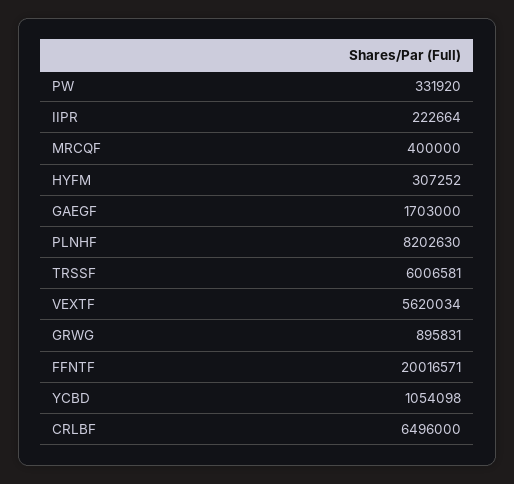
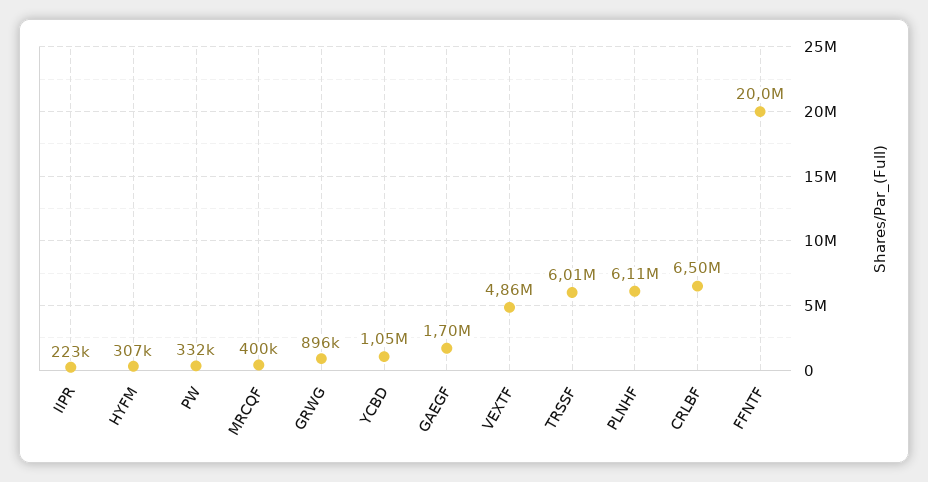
  {
    "PW": 331920,
    "IIPR": 222664,
    "MRCQF": 400000,
    "HYFM": 307252,
    "GAEGF": 1703000,
-   "PLNHF": 8202630,
+   "PLNHF": 6110000,
    "TRSSF": 6006581,
-   "VEXTF": 5620034,
+   "VEXTF": 4860000,
    "GRWG": 895831,
    "FFNTF": 20016571,
    "YCBD": 1054098,
    "CRLBF": 6496000
  }

